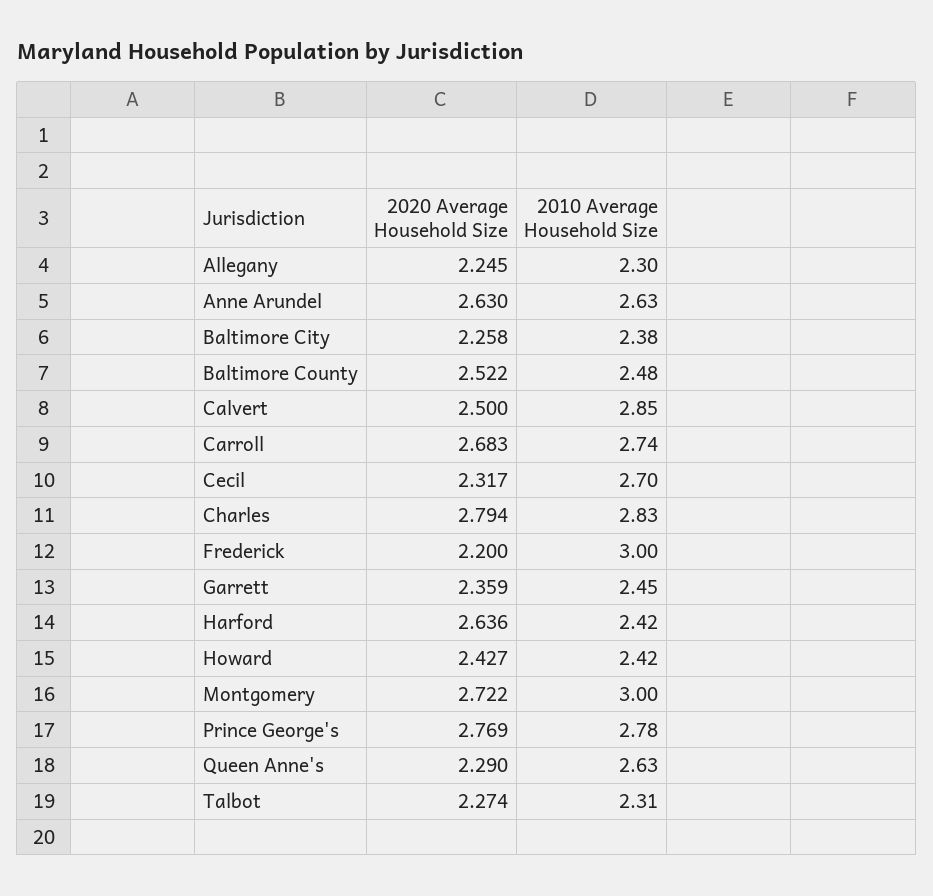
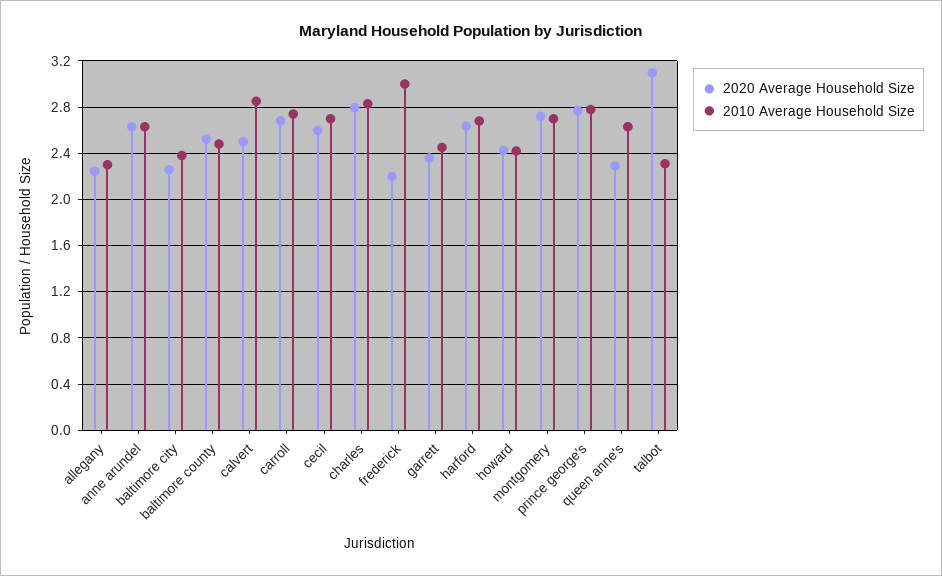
  {
    "2020 Average Household Size": {
      "Allegany": 2.245,
      "Anne Arundel": 2.63,
      "Baltimore City": 2.258,
      "Baltimore County": 2.522,
      "Calvert": 2.5,
      "Carroll": 2.683,
-     "Cecil": 2.317,
+     "Cecil": 2.6,
      "Charles": 2.794,
      "Frederick": 2.2,
      "Garrett": 2.359,
      "Harford": 2.636,
      "Howard": 2.427,
      "Montgomery": 2.722,
      "Prince George's": 2.769,
      "Queen Anne's": 2.29,
-     "Talbot": 2.274
+     "Talbot": 3.1
    },
    "2010 Average Household Size": {
      "Allegany": 2.3,
      "Anne Arundel": 2.63,
      "Baltimore City": 2.38,
      "Baltimore County": 2.48,
      "Calvert": 2.85,
      "Carroll": 2.74,
      "Cecil": 2.7,
      "Charles": 2.83,
      "Frederick": 3,
      "Garrett": 2.45,
-     "Harford": 2.42,
+     "Harford": 2.7,
      "Howard": 2.42,
-     "Montgomery": 3,
+     "Montgomery": 2.7,
      "Prince George's": 2.78,
      "Queen Anne's": 2.63,
      "Talbot": 2.31
    }
  }

